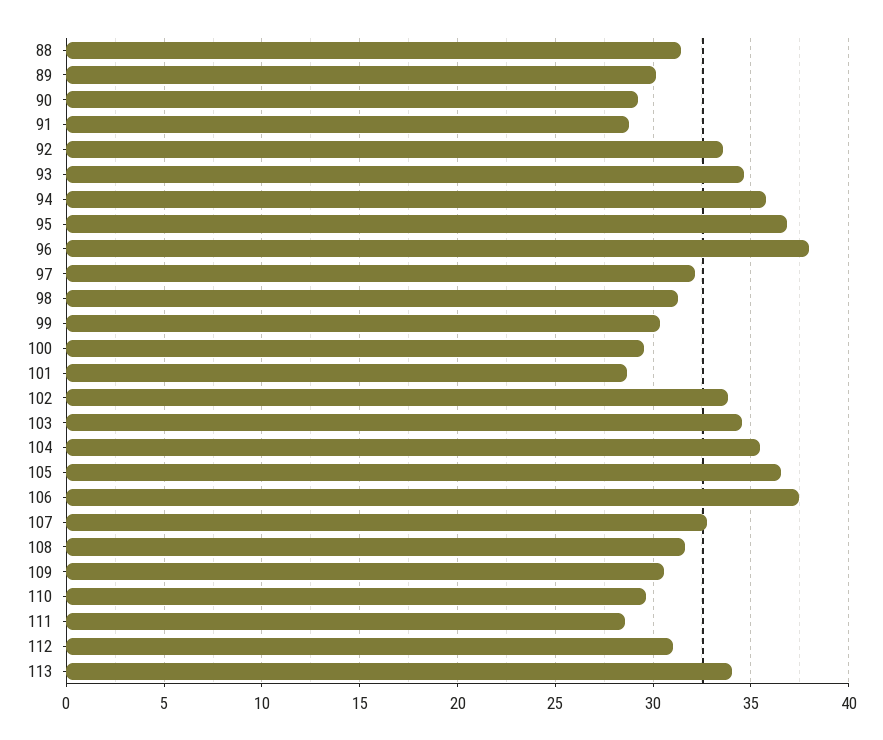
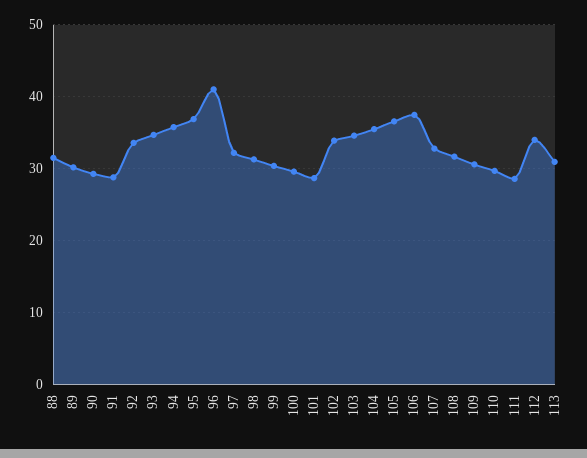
  {
    "88": 31.5,
    "89": 30,
    "90": 29.5,
    "91": 29,
    "92": 33.5,
    "93": 34.5,
    "94": 36,
    "95": 37,
-   "96": 38,
+   "96": 41,
    "97": 32,
    "98": 31.5,
    "99": 30.5,
    "100": 29.5,
    "101": 28.5,
    "102": 34,
    "103": 34.5,
    "104": 35.5,
    "105": 36.5,
    "106": 37.5,
    "107": 33,
    "108": 31.5,
    "109": 30.5,
    "110": 29.5,
    "111": 28.5,
-   "112": 31,
+   "112": 34,
-   "113": 34
+   "113": 31
  }

